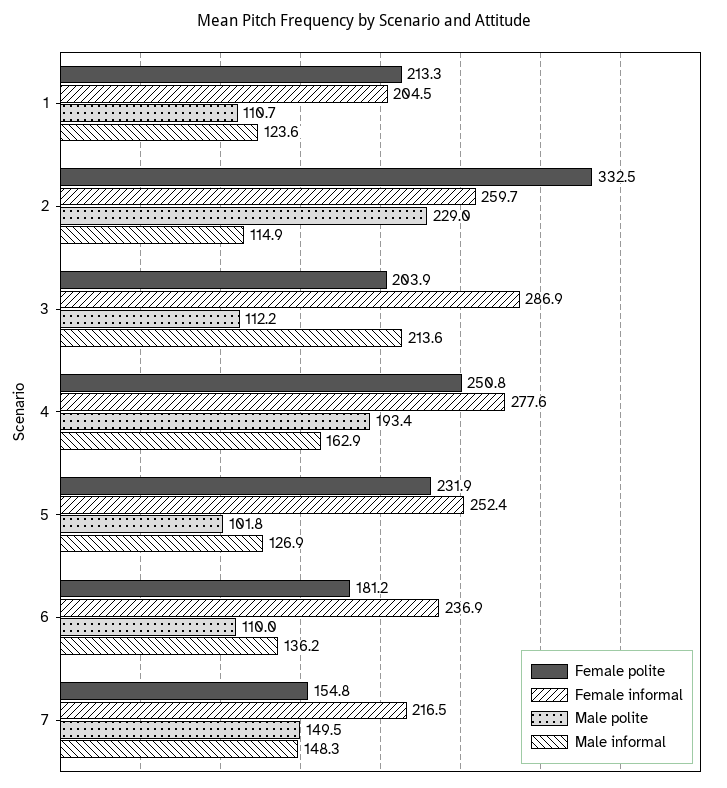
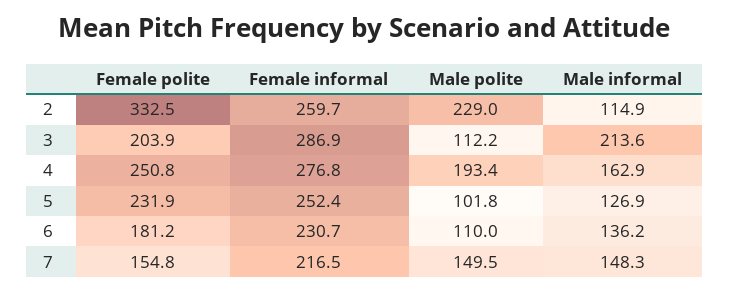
  {
    "Female polite": {
-     "1": 213.3,
      "2": 332.5,
      "3": 203.9,
      "4": 250.8,
      "5": 231.9,
      "6": 181.2,
      "7": 154.8
    },
    "Female informal": {
-     "1": 204.5,
      "2": 259.7,
      "3": 286.9,
-     "4": 277.6,
+     "4": 276.8,
      "5": 252.4,
-     "6": 236.9,
+     "6": 230.7,
      "7": 216.5
    },
    "Male polite": {
-     "1": 110.7,
      "2": 229,
      "3": 112.2,
      "4": 193.4,
      "5": 101.8,
      "6": 110,
      "7": 149.5
    },
    "Male informal": {
-     "1": 123.6,
      "2": 114.9,
      "3": 213.6,
      "4": 162.9,
      "5": 126.9,
      "6": 136.2,
      "7": 148.3
    }
  }

